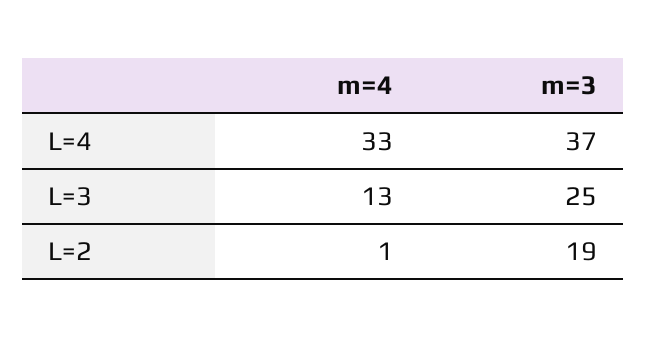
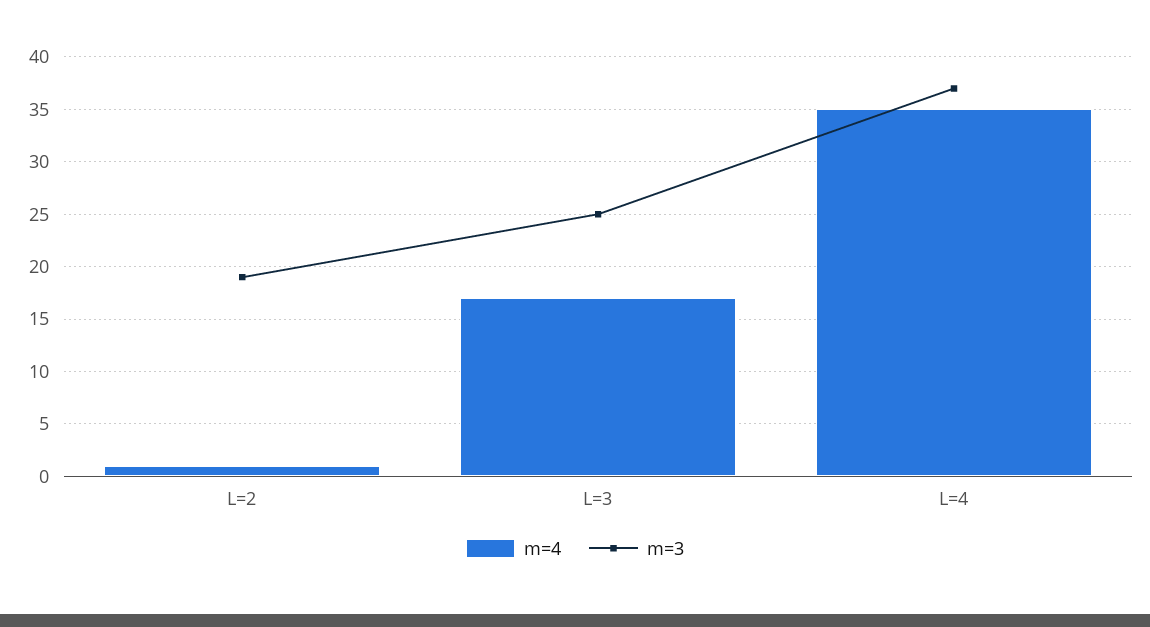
  {
    "m=4": {
-     "L=4": 33,
+     "L=4": 35,
-     "L=3": 13,
+     "L=3": 17,
      "L=2": 1
    },
    "m=3": {
      "L=4": 37,
      "L=3": 25,
      "L=2": 19
    }
  }

